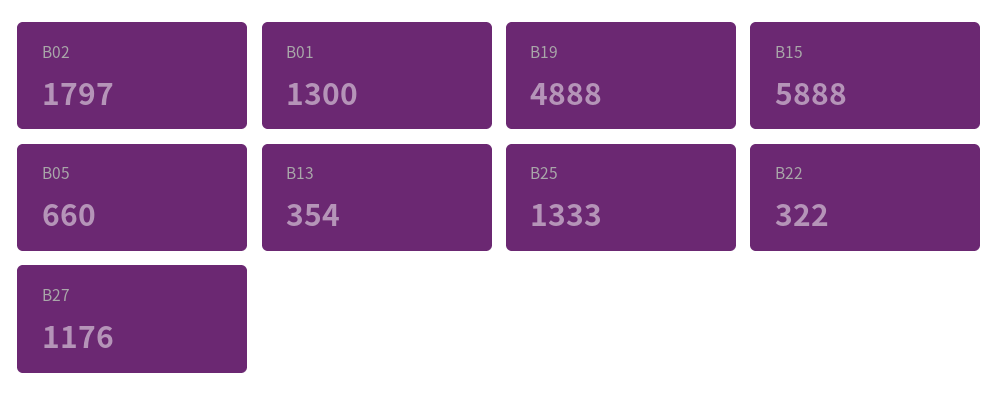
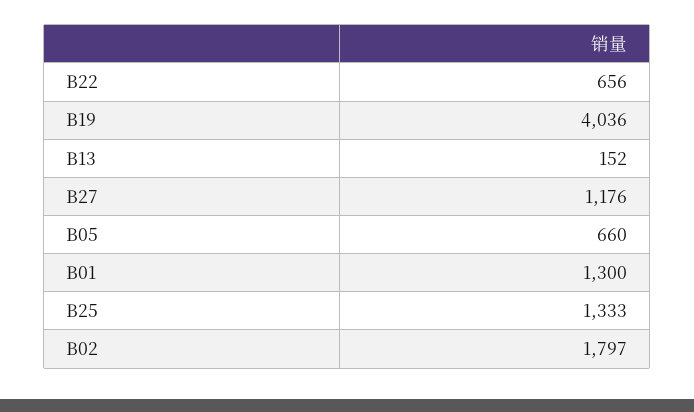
  {
    "B02": 1797,
    "B01": 1300,
-   "B19": 4888,
+   "B19": 4036,
-   "B15": 5888,
    "B05": 660,
-   "B13": 354,
+   "B13": 152,
    "B25": 1333,
-   "B22": 322,
+   "B22": 656,
    "B27": 1176
  }

